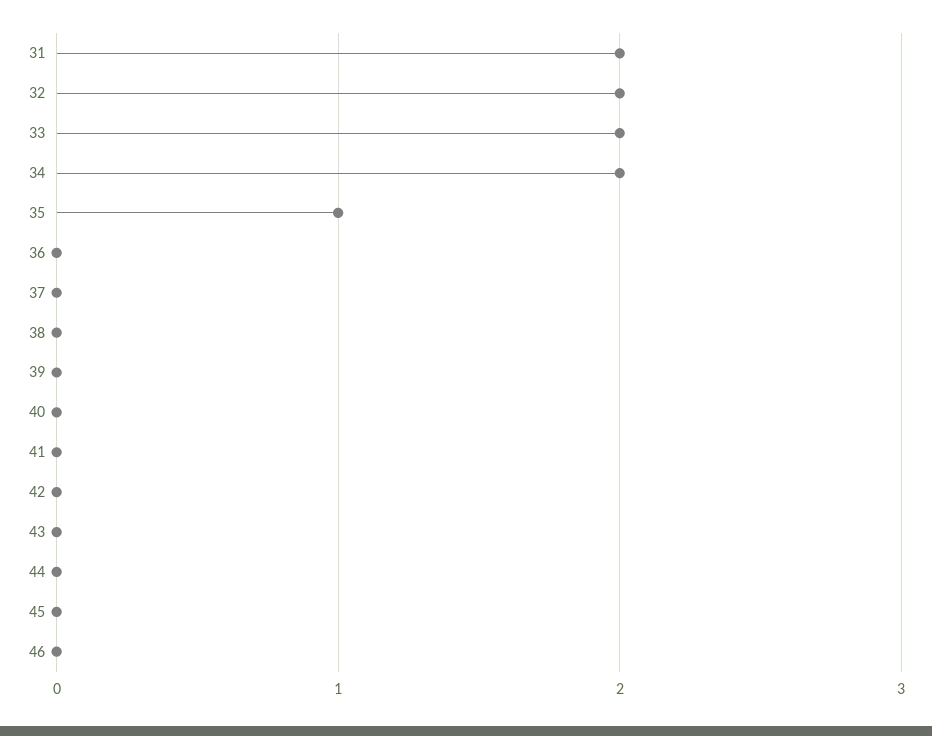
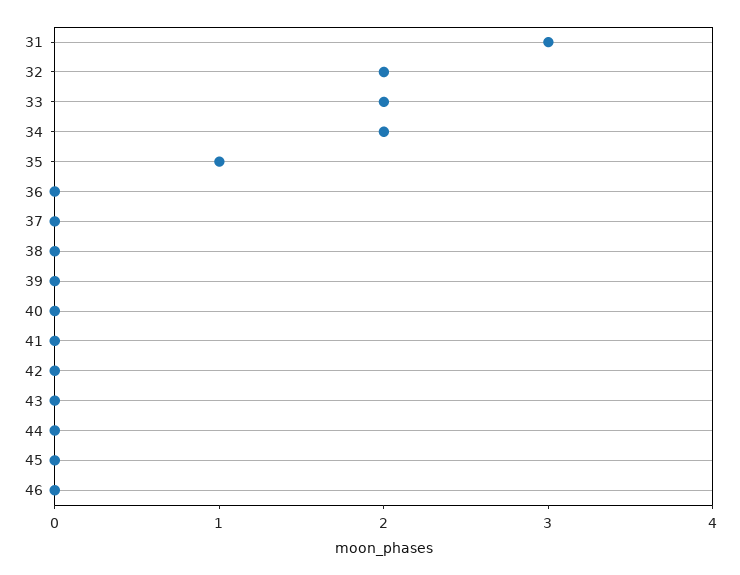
  {
-   "31": 2,
+   "31": 3,
    "32": 2,
    "33": 2,
    "34": 2,
    "35": 1,
    "36": 0,
    "37": 0,
    "38": 0,
    "39": 0,
    "40": 0,
    "41": 0,
    "42": 0,
    "43": 0,
    "44": 0,
    "45": 0,
    "46": 0
  }

